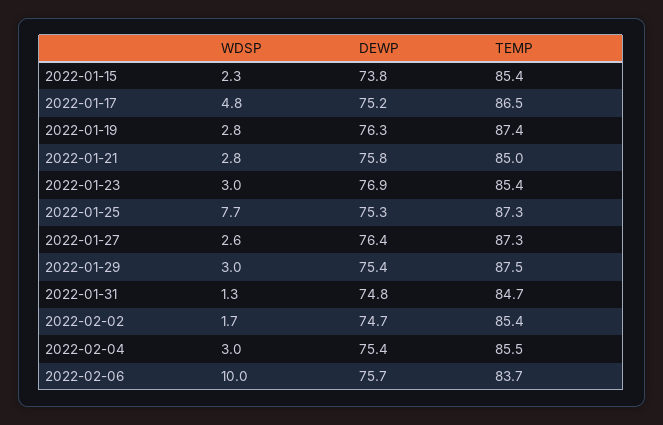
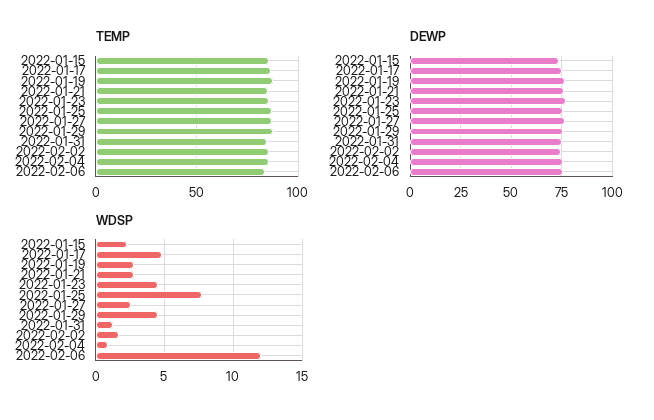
  {
    "WDSP": {
      "2022-01-15": 2.3,
      "2022-01-17": 4.8,
      "2022-01-19": 2.8,
      "2022-01-21": 2.8,
-     "2022-01-23": 3,
+     "2022-01-23": 4.5,
      "2022-01-25": 7.7,
      "2022-01-27": 2.6,
-     "2022-01-29": 3,
+     "2022-01-29": 4.5,
      "2022-01-31": 1.3,
      "2022-02-02": 1.7,
-     "2022-02-04": 3,
+     "2022-02-04": 1,
-     "2022-02-06": 10
+     "2022-02-06": 12
    },
    "DEWP": {
      "2022-01-15": 73.8,
      "2022-01-17": 75.2,
      "2022-01-19": 76.3,
      "2022-01-21": 75.8,
      "2022-01-23": 76.9,
      "2022-01-25": 75.3,
      "2022-01-27": 76.4,
      "2022-01-29": 75.4,
      "2022-01-31": 74.8,
      "2022-02-02": 74.7,
      "2022-02-04": 75.4,
      "2022-02-06": 75.7
    },
    "TEMP": {
      "2022-01-15": 85.4,
      "2022-01-17": 86.5,
      "2022-01-19": 87.4,
      "2022-01-21": 85,
      "2022-01-23": 85.4,
      "2022-01-25": 87.3,
      "2022-01-27": 87.3,
      "2022-01-29": 87.5,
      "2022-01-31": 84.7,
      "2022-02-02": 85.4,
      "2022-02-04": 85.5,
      "2022-02-06": 83.7
    }
  }

